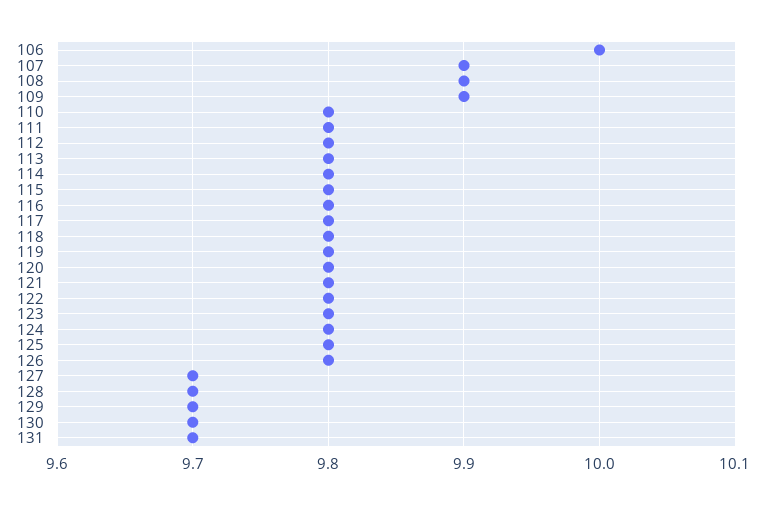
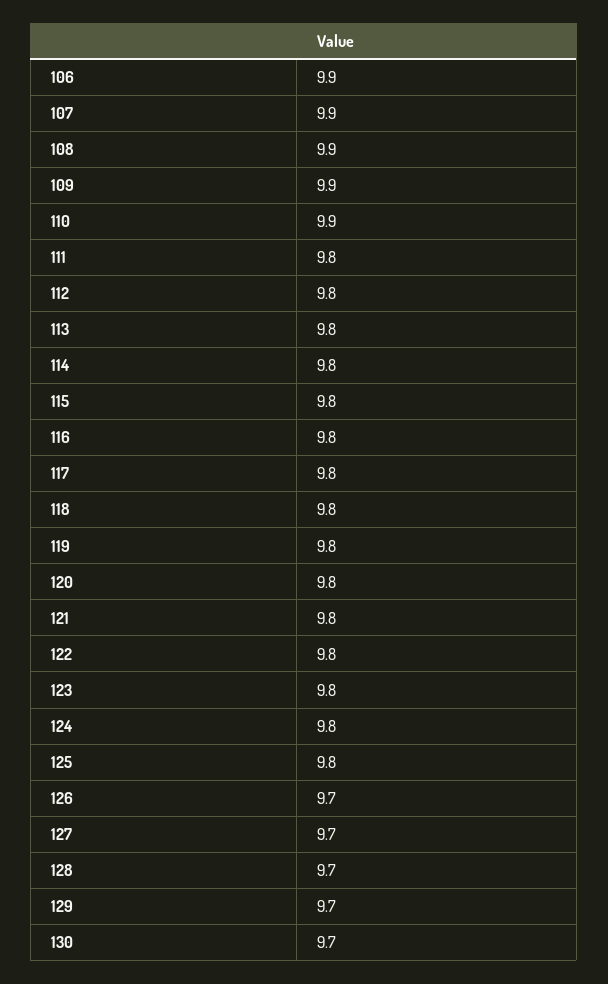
  {
-   "106": 10,
+   "106": 9.9,
    "107": 9.9,
    "108": 9.9,
    "109": 9.9,
-   "110": 9.8,
+   "110": 9.9,
    "111": 9.8,
    "112": 9.8,
    "113": 9.8,
    "114": 9.8,
    "115": 9.8,
    "116": 9.8,
    "117": 9.8,
    "118": 9.8,
    "119": 9.8,
    "120": 9.8,
    "121": 9.8,
    "122": 9.8,
    "123": 9.8,
    "124": 9.8,
    "125": 9.8,
-   "126": 9.8,
+   "126": 9.7,
    "127": 9.7,
    "128": 9.7,
    "129": 9.7,
-   "130": 9.7,
+   "130": 9.7
-   "131": 9.7
  }

